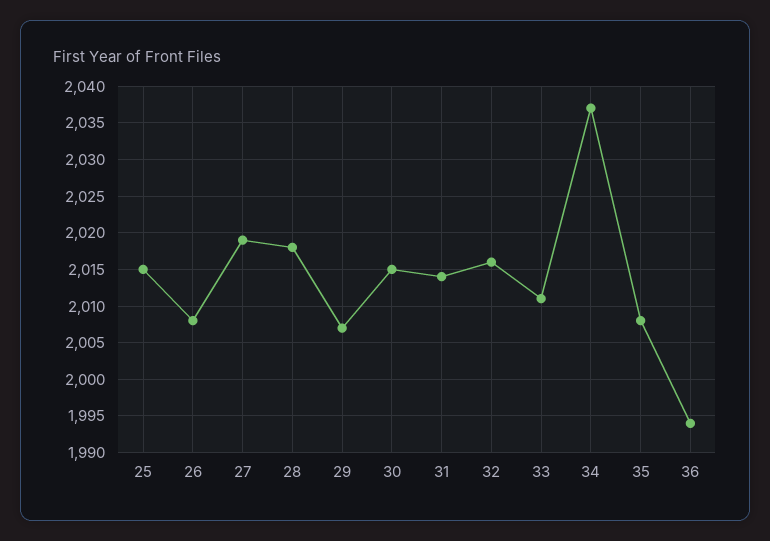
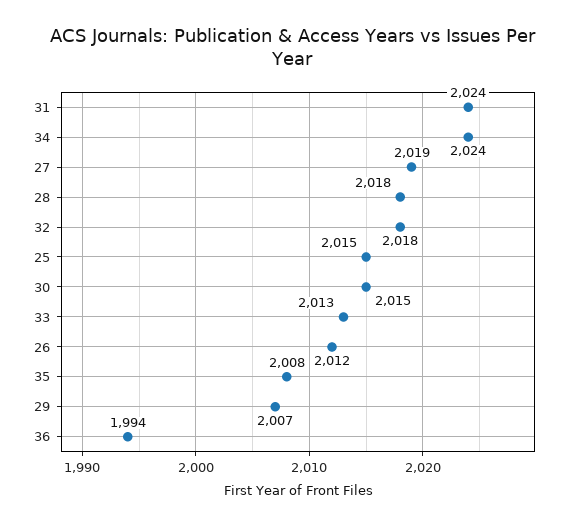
  {
    "25": 2015,
-   "26": 2008,
+   "26": 2012,
    "27": 2019,
    "28": 2018,
    "29": 2007,
    "30": 2015,
-   "31": 2014,
+   "31": 2024,
-   "32": 2016,
+   "32": 2018,
-   "33": 2011,
+   "33": 2013,
-   "34": 2037,
+   "34": 2024,
    "35": 2008,
    "36": 1994
  }

